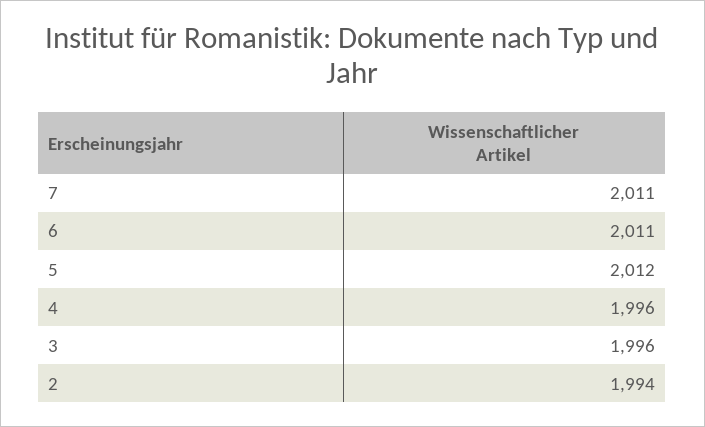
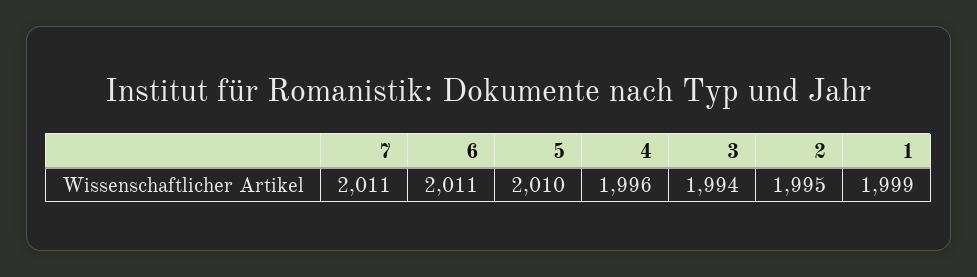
  {
    "7": 2011,
    "6": 2011,
-   "5": 2012,
+   "5": 2010,
    "4": 1996,
-   "3": 1996,
+   "3": 1994,
-   "2": 1994
+   "2": 1995,
+   "1": 1999
  }

